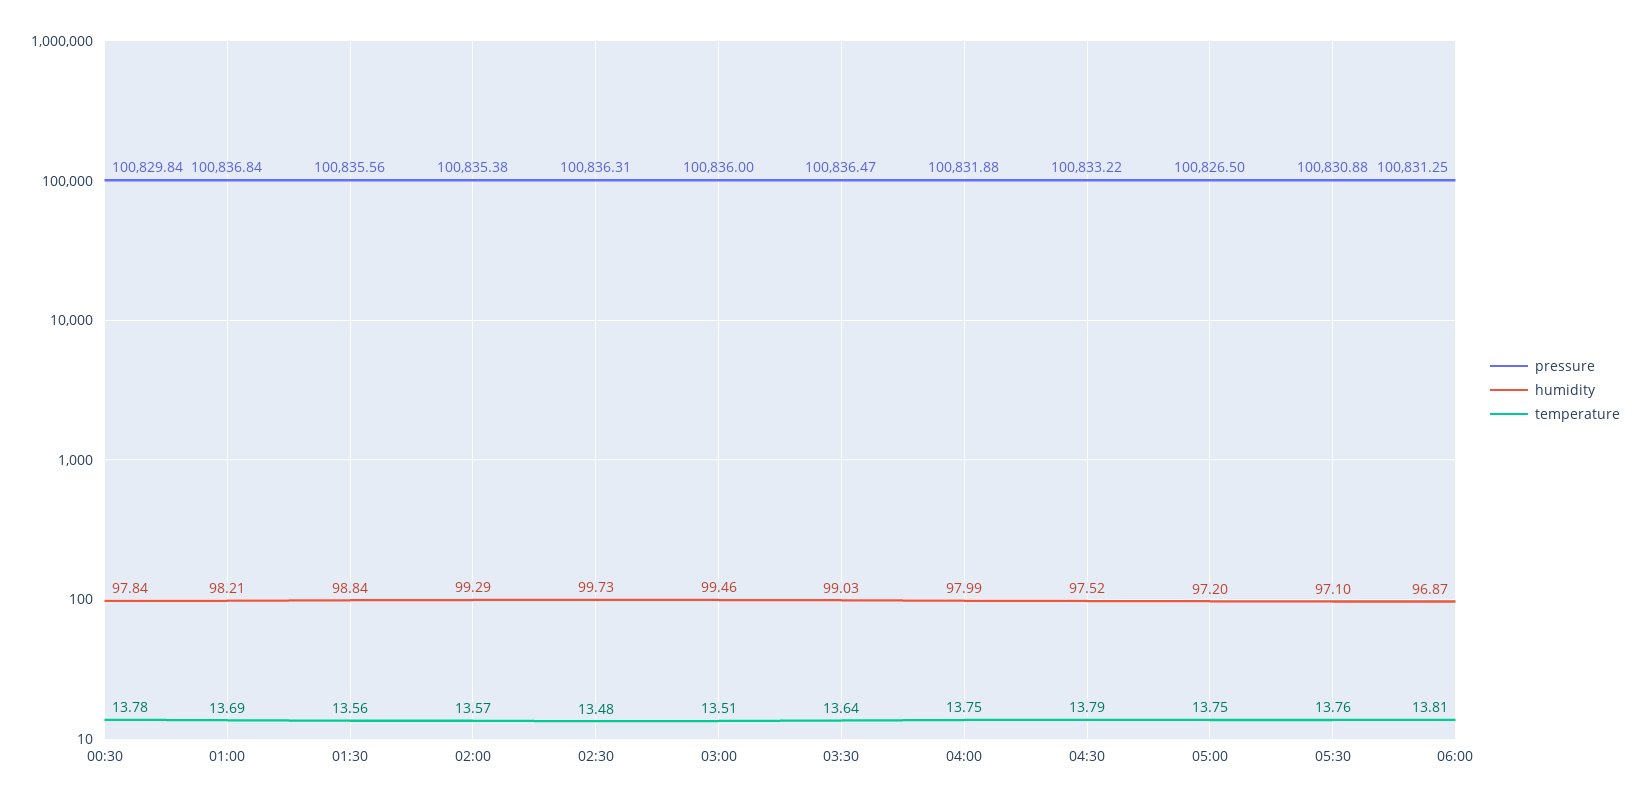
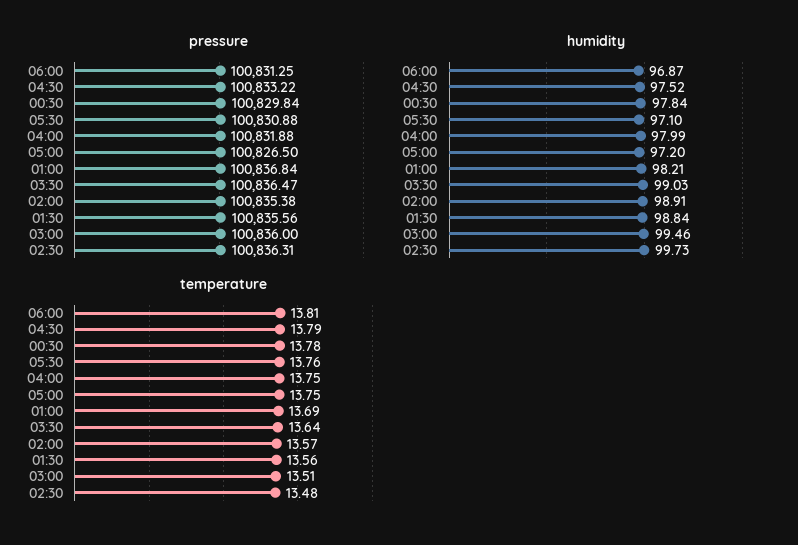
  {
    "pressure": {
      "00:30": 100829.84,
      "01:00": 100836.84,
      "01:30": 100835.56,
      "02:00": 100835.38,
      "02:30": 100836.31,
      "03:00": 100836,
      "03:30": 100836.47,
      "04:00": 100831.88,
      "04:30": 100833.22,
      "05:00": 100826.5,
      "05:30": 100830.88,
      "06:00": 100831.25
    },
    "humidity": {
      "00:30": 97.84,
      "01:00": 98.21,
      "01:30": 98.84,
-     "02:00": 99.29,
+     "02:00": 98.91,
      "02:30": 99.73,
      "03:00": 99.46,
      "03:30": 99.03,
      "04:00": 97.99,
      "04:30": 97.52,
      "05:00": 97.2,
      "05:30": 97.1,
      "06:00": 96.87
    },
    "temperature": {
      "00:30": 13.78,
      "01:00": 13.69,
      "01:30": 13.56,
      "02:00": 13.57,
      "02:30": 13.48,
      "03:00": 13.51,
      "03:30": 13.64,
      "04:00": 13.75,
      "04:30": 13.79,
      "05:00": 13.75,
      "05:30": 13.76,
      "06:00": 13.81
    }
  }

